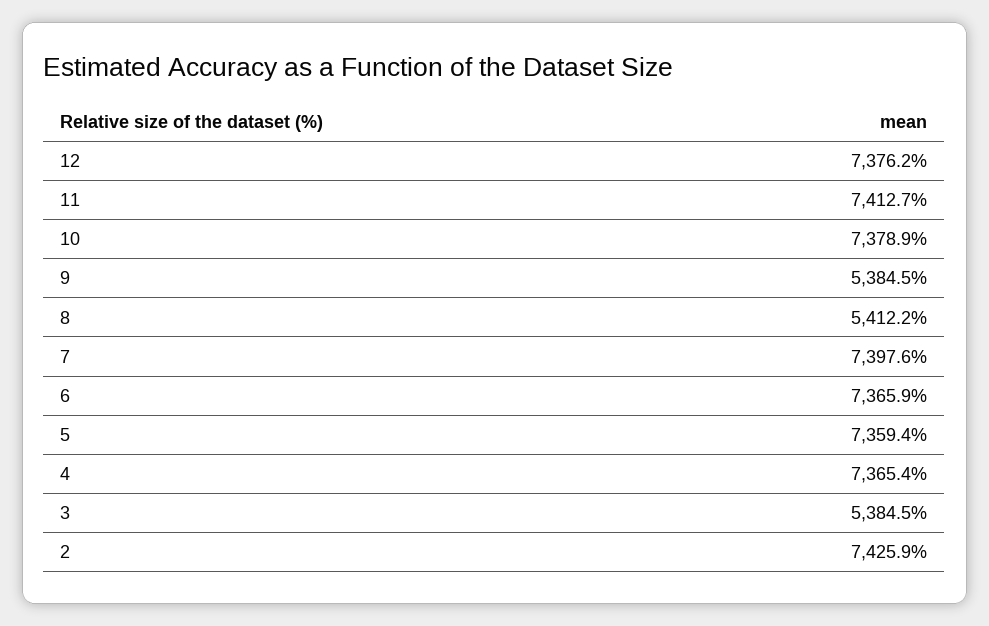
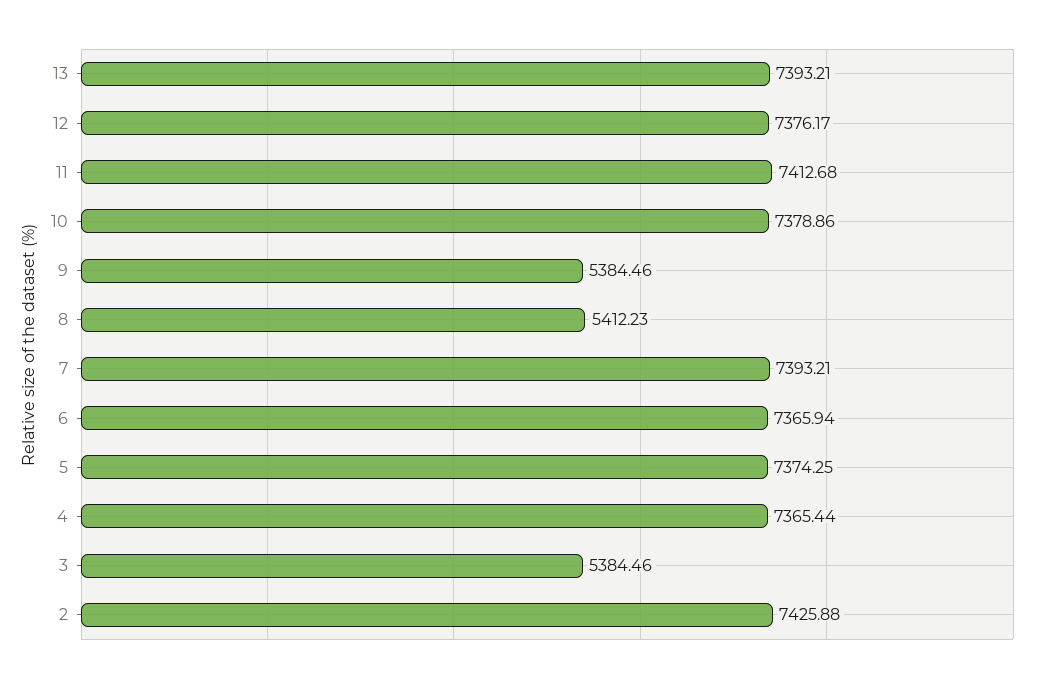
  {
    "12": 7376.17,
    "11": 7412.68,
    "10": 7378.86,
    "9": 5384.46,
    "8": 5412.23,
-   "7": 7397.6,
+   "7": 7393.21,
    "6": 7365.94,
-   "5": 7359.4,
+   "5": 7374.25,
    "4": 7365.44,
    "3": 5384.46,
-   "2": 7425.88
+   "2": 7425.88,
+   "13": 7393.21
  }

